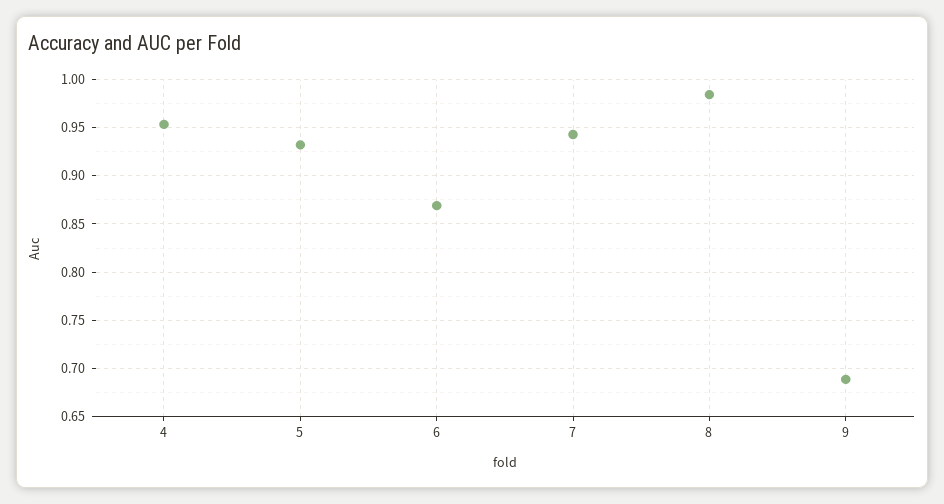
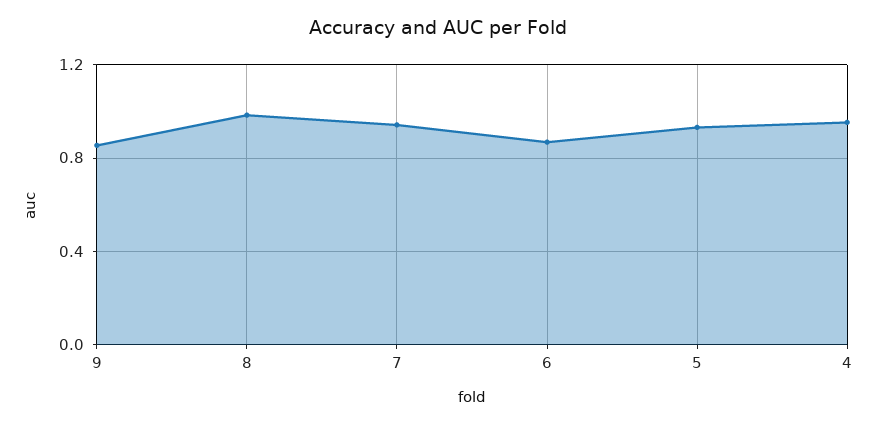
  {
    "4": 0.95,
    "5": 0.93,
    "6": 0.87,
    "7": 0.94,
    "8": 0.98,
-   "9": 0.69
+   "9": 0.85
  }

